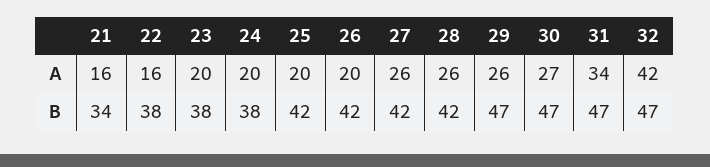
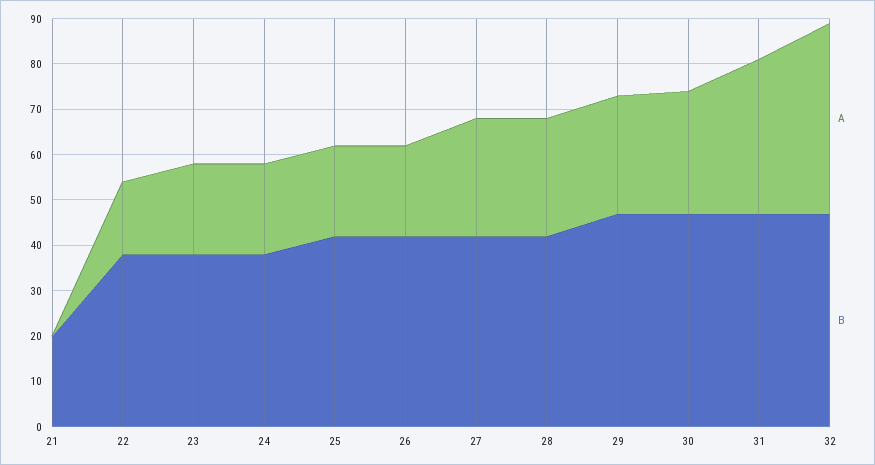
  {
    "A": {
-     "21": 16,
+     "21": 0,
      "22": 16,
      "23": 20,
      "24": 20,
      "25": 20,
      "26": 20,
      "27": 26,
      "28": 26,
      "29": 26,
      "30": 27,
      "31": 34,
      "32": 42
    },
    "B": {
-     "21": 34,
+     "21": 20,
      "22": 38,
      "23": 38,
      "24": 38,
      "25": 42,
      "26": 42,
      "27": 42,
      "28": 42,
      "29": 47,
      "30": 47,
      "31": 47,
      "32": 47
    }
  }

